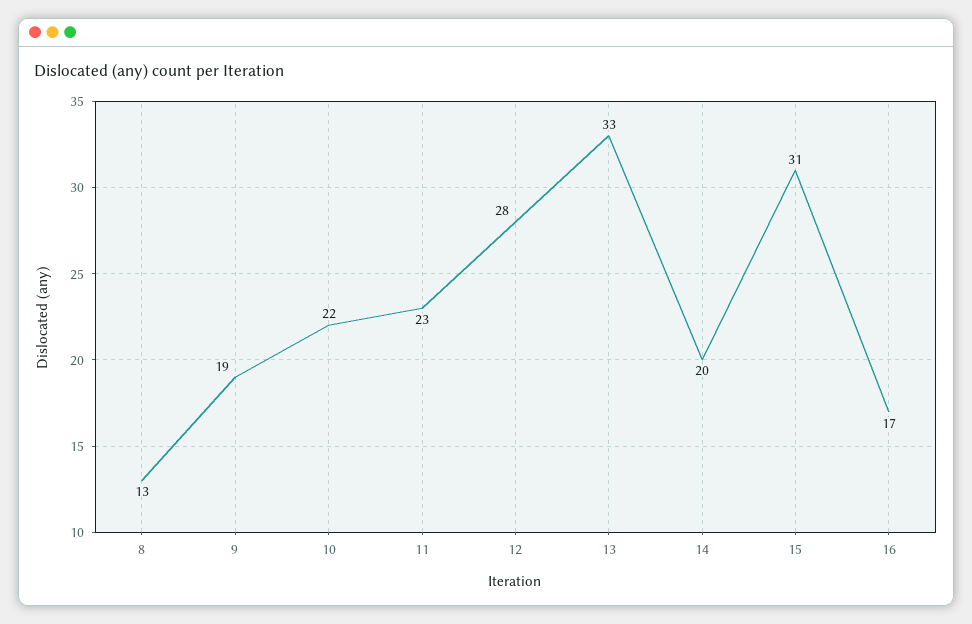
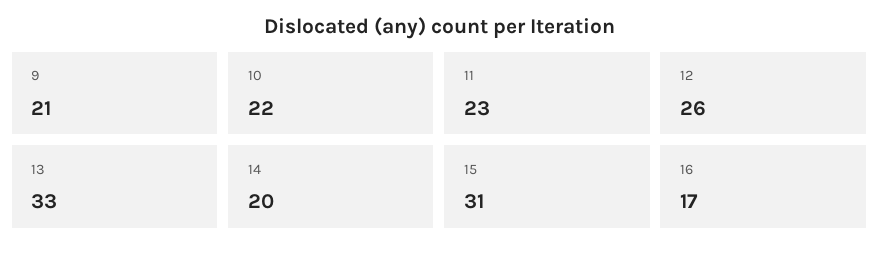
  {
-   "8": 13,
-   "9": 19,
+   "9": 21,
    "10": 22,
    "11": 23,
-   "12": 28,
+   "12": 26,
    "13": 33,
    "14": 20,
    "15": 31,
    "16": 17
  }

